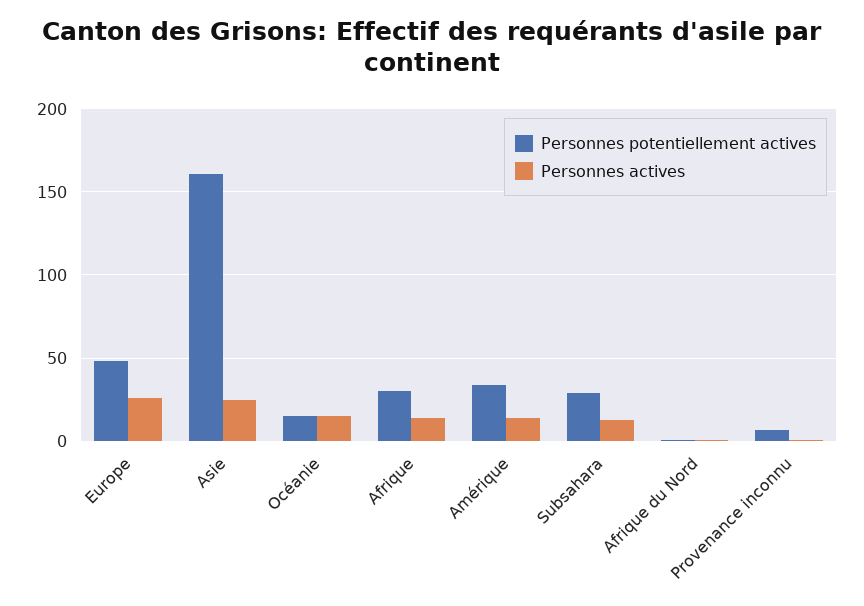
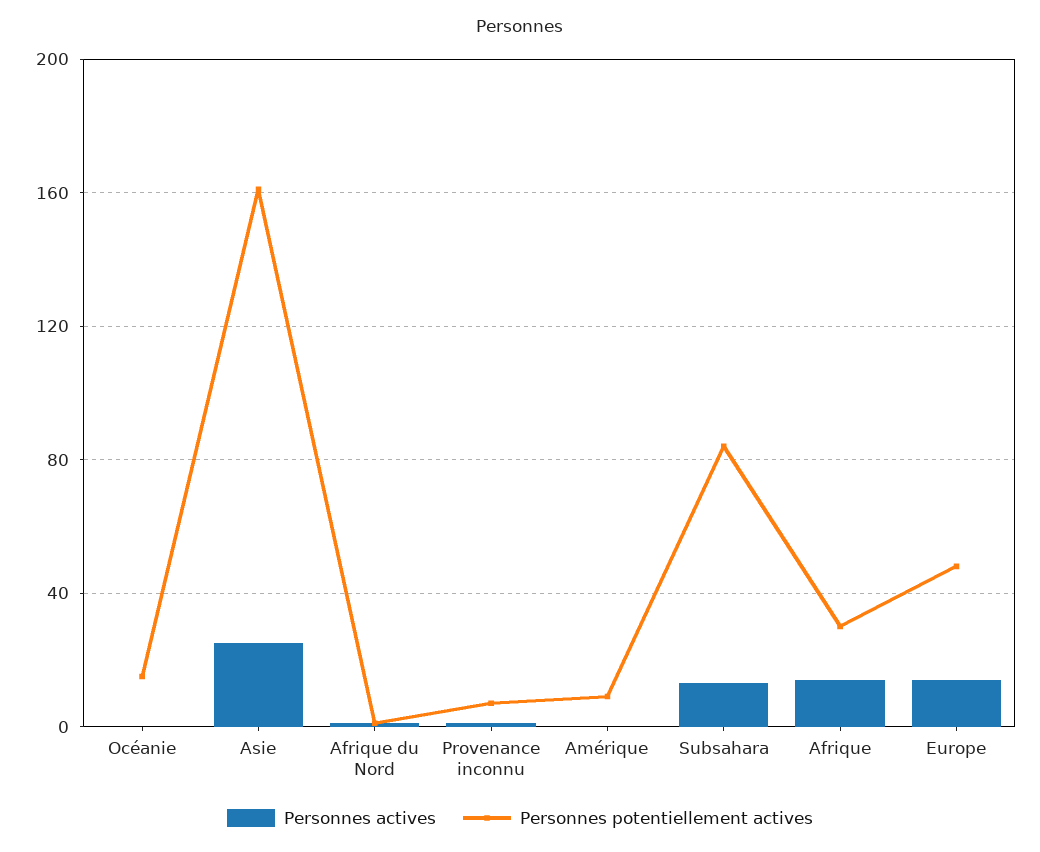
  {
    "Personnes potentiellement actives": {
      "Europe": 50,
      "Asie": 160,
      "Océanie": 15,
      "Afrique": 30,
-     "Amérique": 35,
+     "Amérique": 10,
-     "Subsahara": 30,
+     "Subsahara": 85,
      "Afrique du Nord": 0,
      "Provenance inconnu": 5
    },
    "Personnes actives": {
-     "Europe": 25,
+     "Europe": 15,
      "Asie": 25,
-     "Océanie": 15,
+     "Océanie": 0,
      "Afrique": 15,
-     "Amérique": 15,
+     "Amérique": 0,
      "Subsahara": 15,
      "Afrique du Nord": 0,
      "Provenance inconnu": 0
    }
  }

